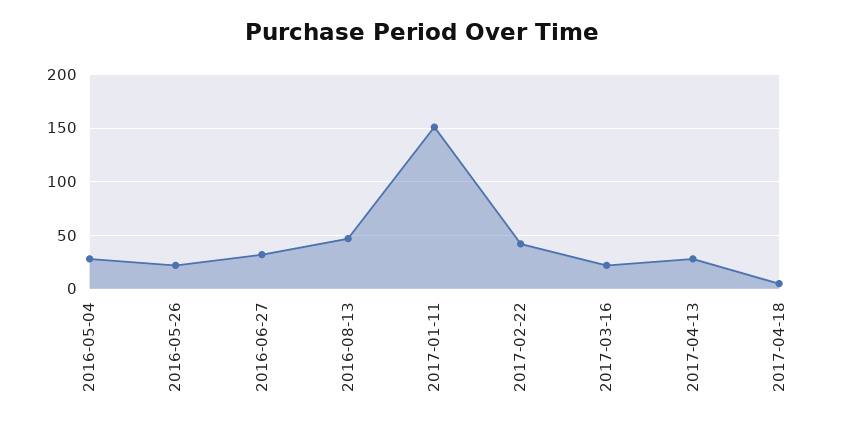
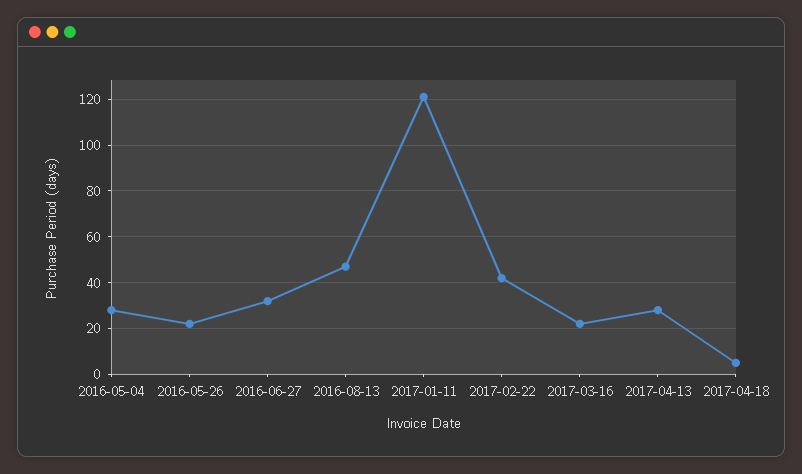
  {
    "2016-05-04": 30,
    "2016-05-26": 20,
    "2016-06-27": 30,
    "2016-08-13": 45,
-   "2017-01-11": 150,
+   "2017-01-11": 120,
    "2017-02-22": 40,
    "2017-03-16": 20,
    "2017-04-13": 30,
    "2017-04-18": 5
  }

